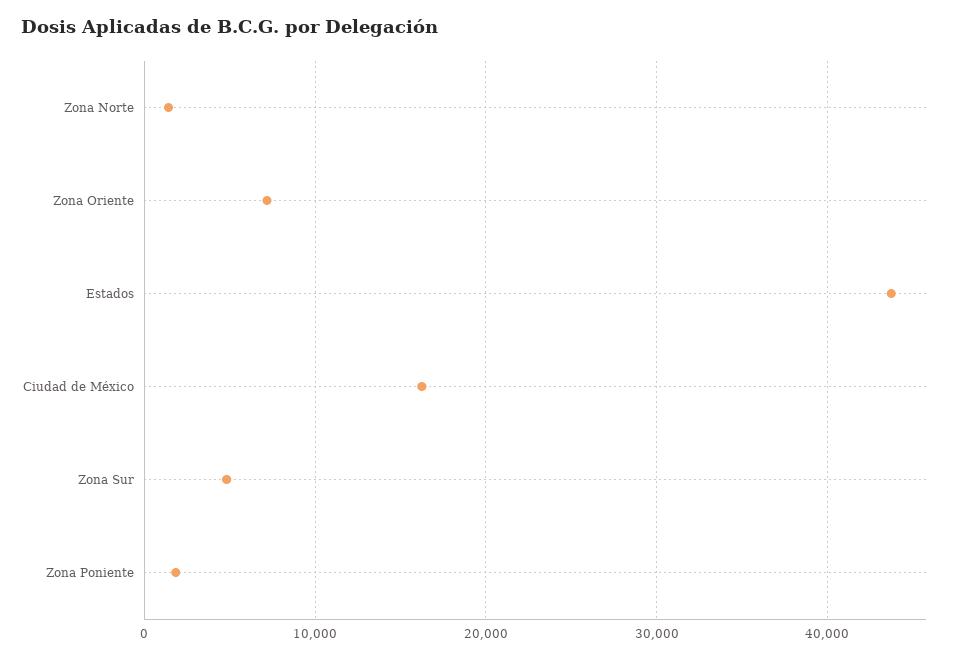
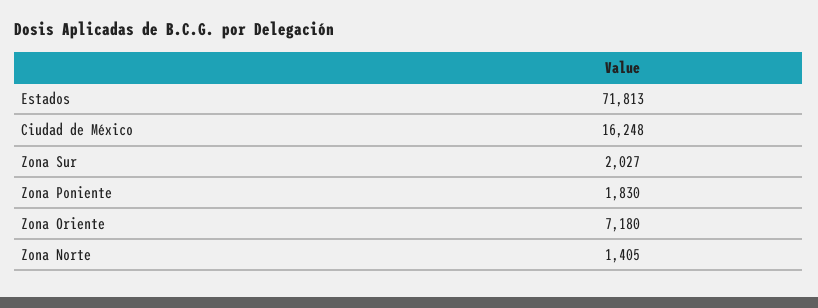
  {
    "Zona Norte": 1405,
    "Zona Oriente": 7180,
-   "Estados": 44000,
+   "Estados": 71813,
    "Ciudad de México": 16248,
-   "Zona Sur": 5000,
+   "Zona Sur": 2027,
    "Zona Poniente": 1830
  }

